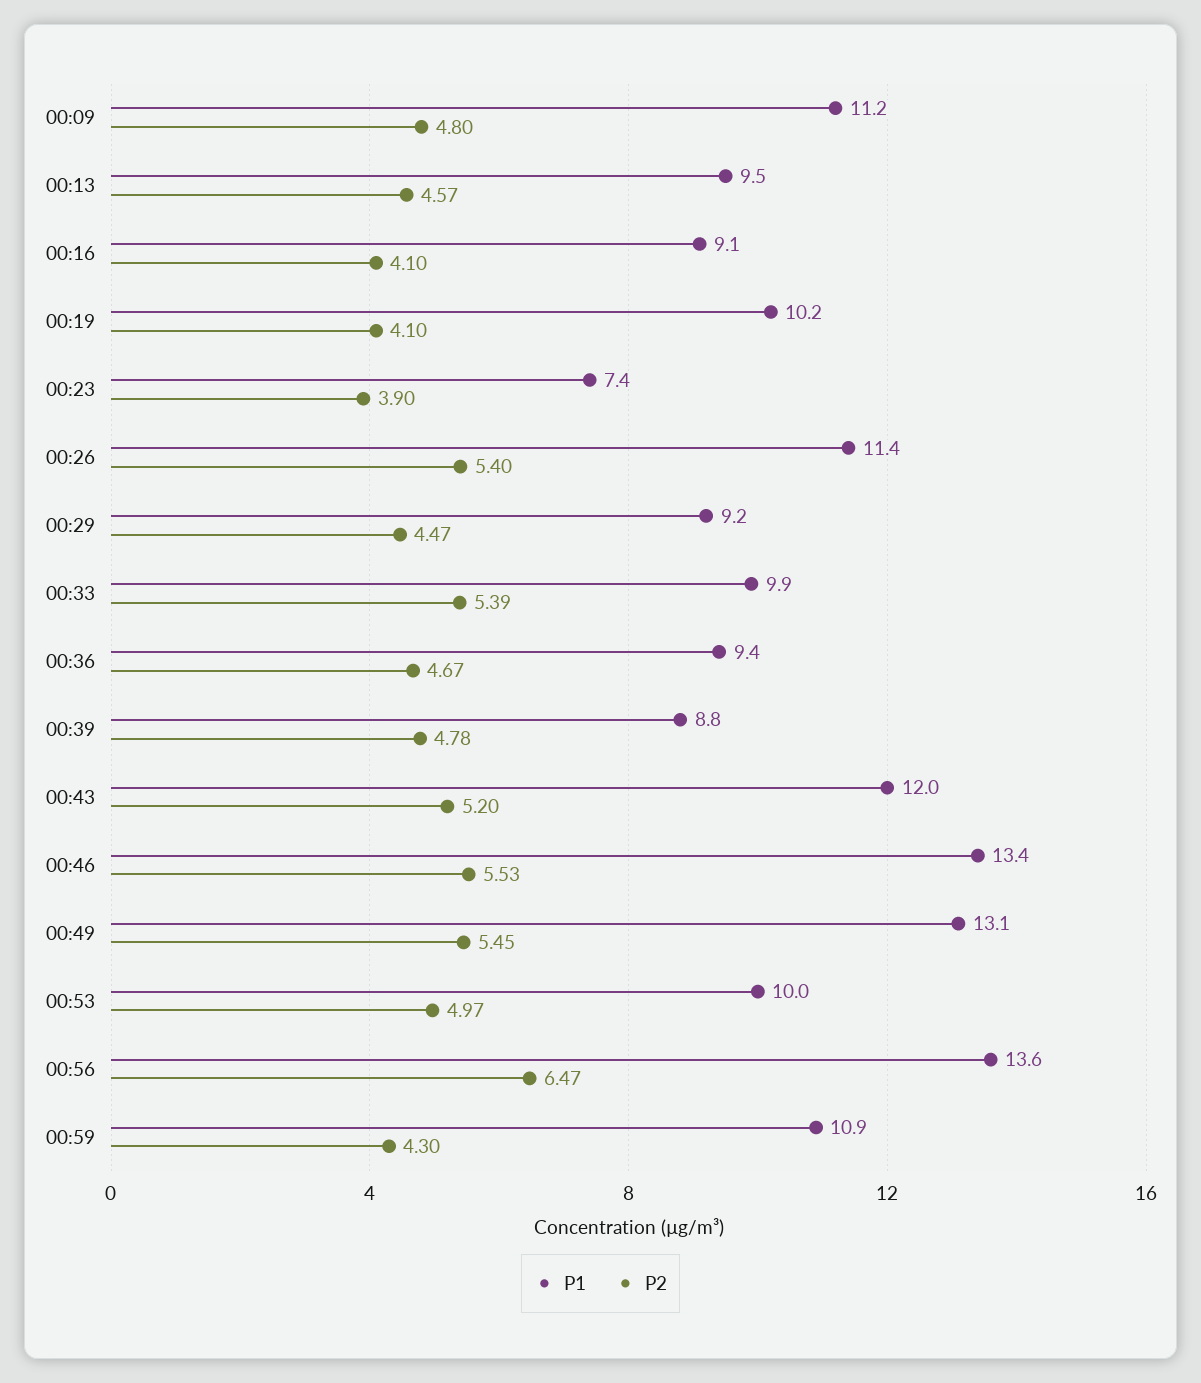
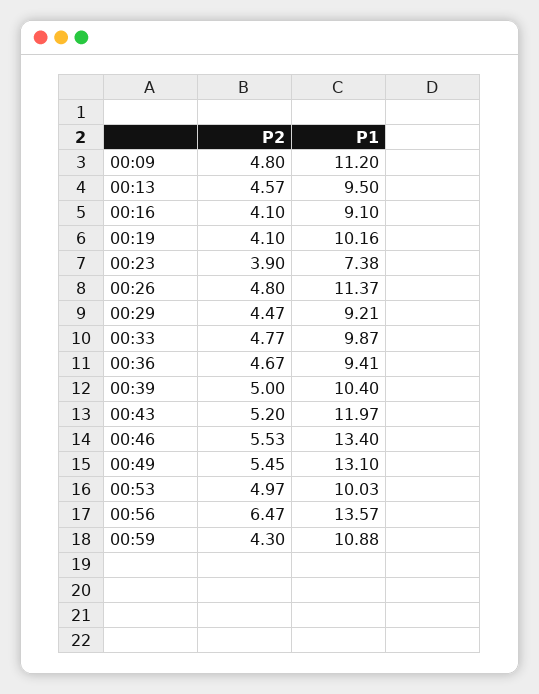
  {
    "P1": {
      "00:09": 11.2,
      "00:13": 9.5,
      "00:16": 9.1,
      "00:19": 10.16,
      "00:23": 7.38,
      "00:26": 11.37,
      "00:29": 9.21,
      "00:33": 9.87,
      "00:36": 9.41,
-     "00:39": 8.8,
+     "00:39": 10.4,
      "00:43": 11.97,
      "00:46": 13.4,
      "00:49": 13.1,
      "00:53": 10.03,
      "00:56": 13.57,
      "00:59": 10.88
    },
    "P2": {
      "00:09": 4.8,
      "00:13": 4.57,
      "00:16": 4.1,
      "00:19": 4.1,
      "00:23": 3.9,
-     "00:26": 5.4,
+     "00:26": 4.8,
      "00:29": 4.47,
-     "00:33": 5.39,
+     "00:33": 4.77,
      "00:36": 4.67,
-     "00:39": 4.78,
+     "00:39": 5,
      "00:43": 5.2,
      "00:46": 5.53,
      "00:49": 5.45,
      "00:53": 4.97,
      "00:56": 6.47,
      "00:59": 4.3
    }
  }

